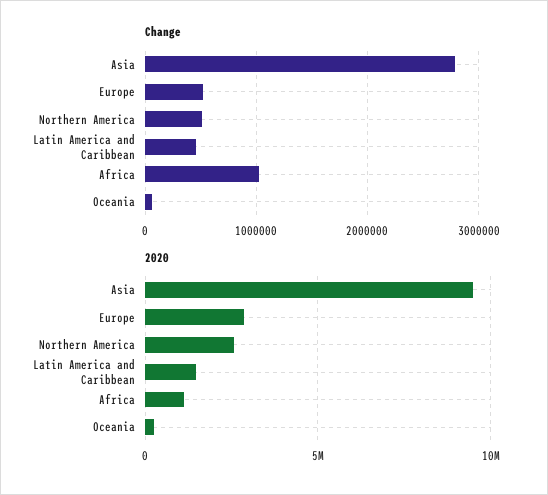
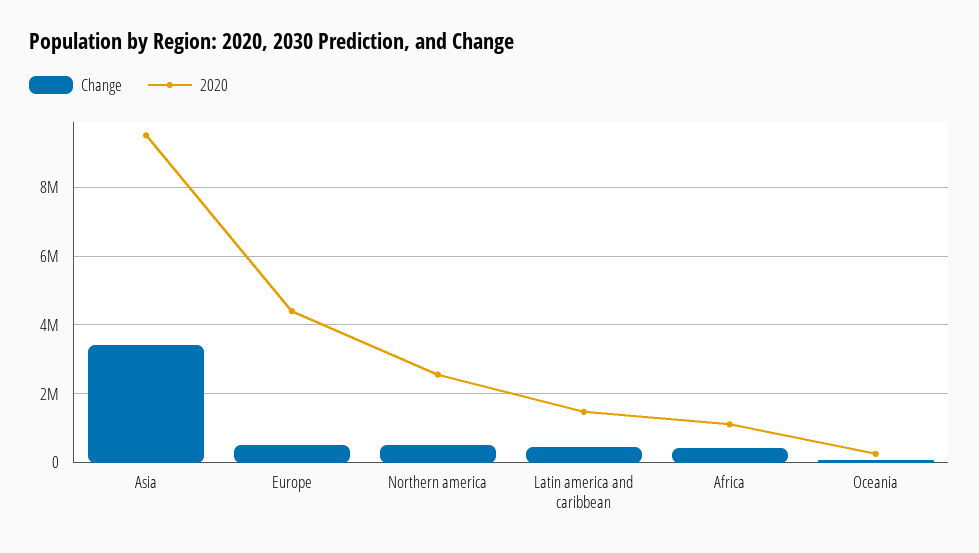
  {
    "Change": {
-     "Asia": 2800000,
+     "Asia": 3400000,
      "Europe": 500000,
      "Northern America": 500000,
      "Latin America and Caribbean": 500000,
-     "Africa": 1000000,
+     "Africa": 400000,
      "Oceania": 100000
    },
    "2020": {
      "Asia": 9600000,
-     "Europe": 3000000,
+     "Europe": 4400000,
      "Northern America": 2600000,
      "Latin America and Caribbean": 1400000,
      "Africa": 1200000,
      "Oceania": 200000
    }
  }

